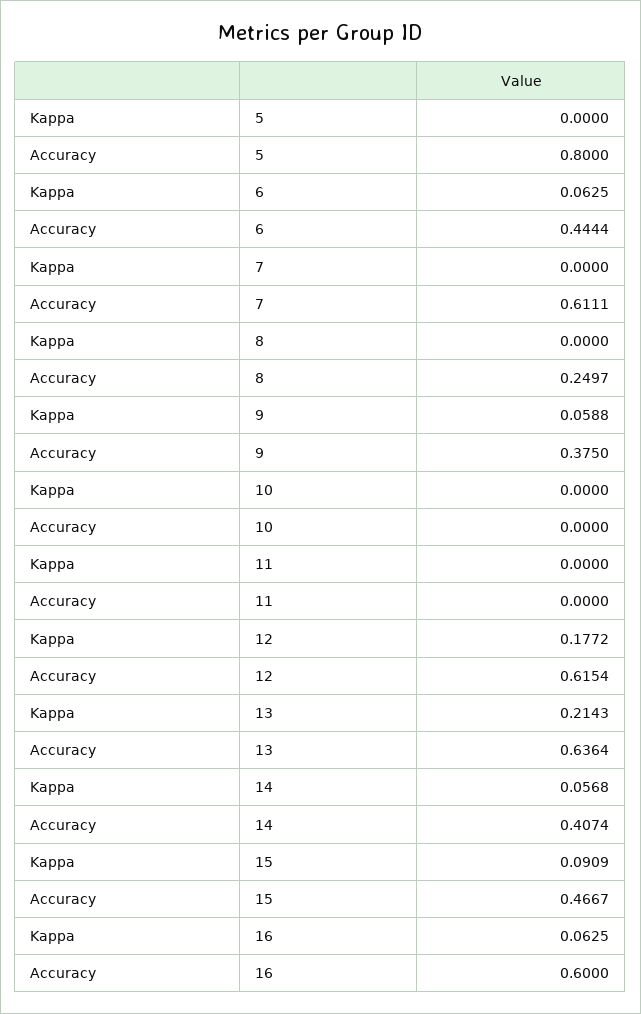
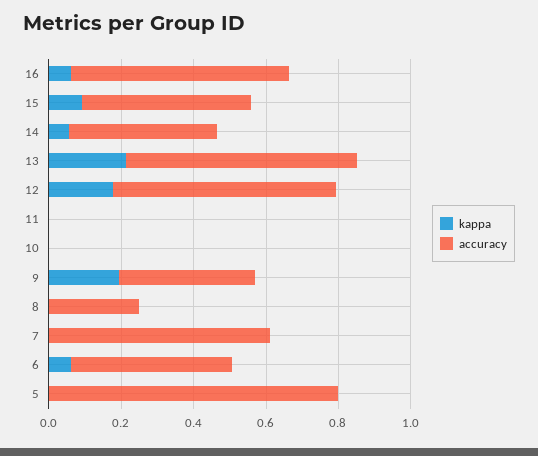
  {
    "Kappa": {
      "5": 0,
      "6": 0.0625,
      "7": 0,
      "8": 0,
-     "9": 0.0588,
+     "9": 0.2,
      "10": 0,
      "11": 0,
      "12": 0.1772,
      "13": 0.2143,
      "14": 0.0568,
      "15": 0.0909,
      "16": 0.0625
    },
    "Accuracy": {
      "5": 0.8,
      "6": 0.4444,
      "7": 0.6111,
      "8": 0.2497,
      "9": 0.375,
      "10": 0,
      "11": 0,
      "12": 0.6154,
      "13": 0.6364,
      "14": 0.4074,
      "15": 0.4667,
      "16": 0.6
    }
  }

